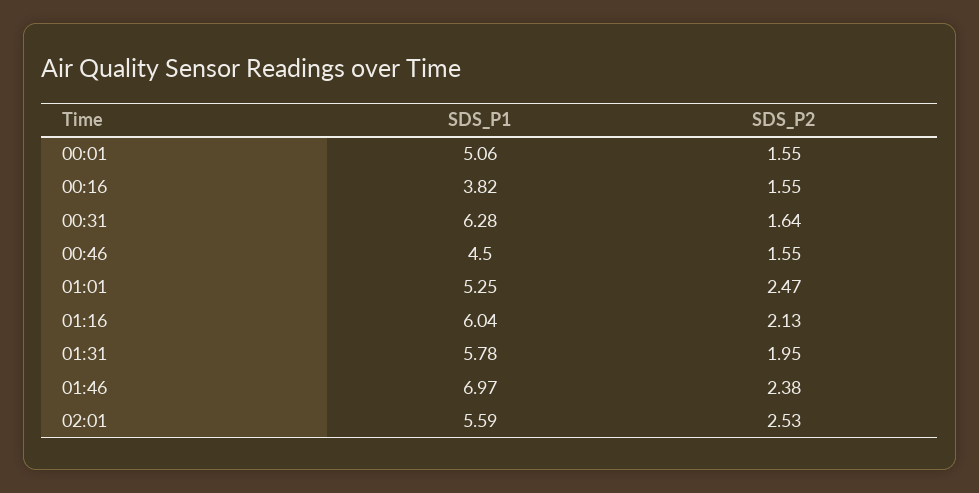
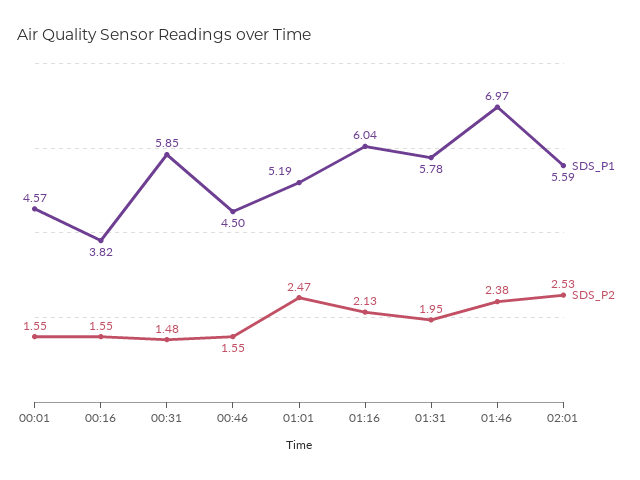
  {
    "SDS_P1": {
-     "00:01": 5.06,
+     "00:01": 4.57,
      "00:16": 3.82,
-     "00:31": 6.28,
+     "00:31": 5.85,
      "00:46": 4.5,
-     "01:01": 5.25,
+     "01:01": 5.19,
      "01:16": 6.04,
      "01:31": 5.78,
      "01:46": 6.97,
      "02:01": 5.59
    },
    "SDS_P2": {
      "00:01": 1.55,
      "00:16": 1.55,
-     "00:31": 1.64,
+     "00:31": 1.48,
      "00:46": 1.55,
      "01:01": 2.47,
      "01:16": 2.13,
      "01:31": 1.95,
      "01:46": 2.38,
      "02:01": 2.53
    }
  }

